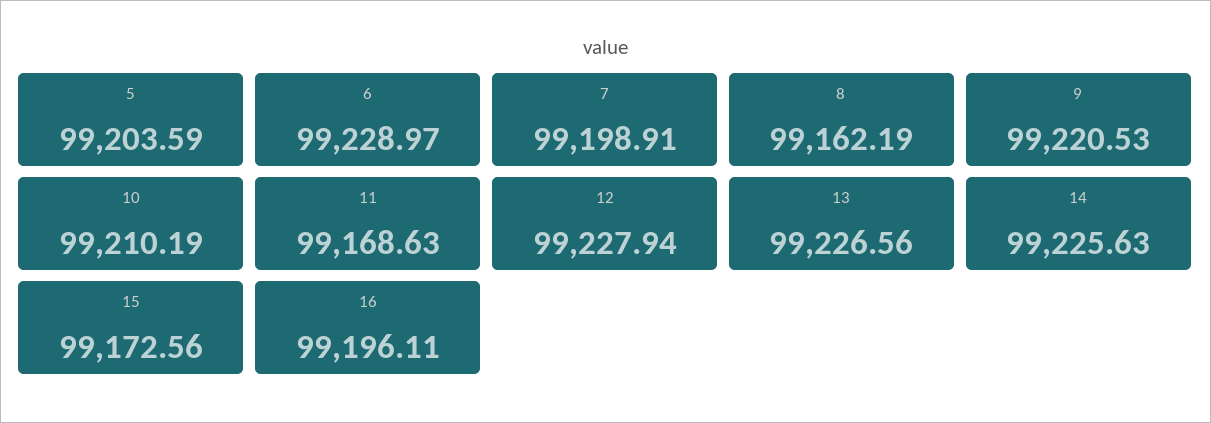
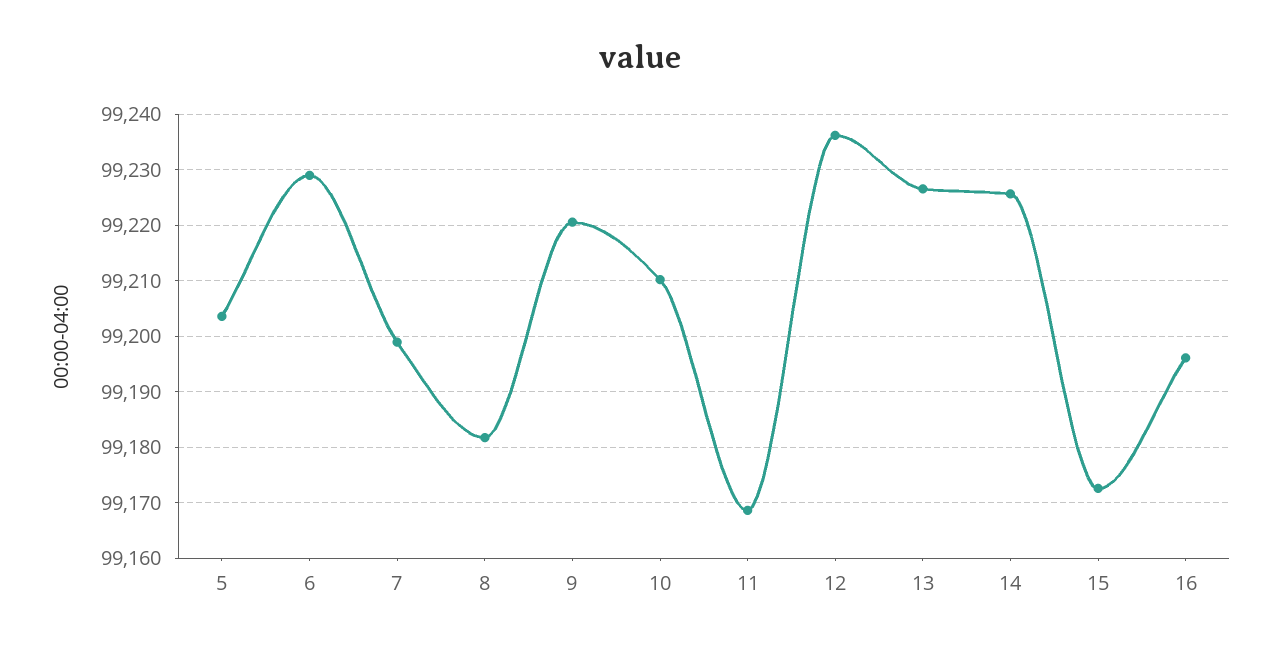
  {
    "5": 99203.59,
    "6": 99228.97,
    "7": 99198.91,
-   "8": 99162.19,
+   "8": 99182,
    "9": 99220.53,
    "10": 99210.19,
    "11": 99168.63,
-   "12": 99227.94,
+   "12": 99236,
    "13": 99226.56,
    "14": 99225.63,
    "15": 99172.56,
    "16": 99196.11
  }

